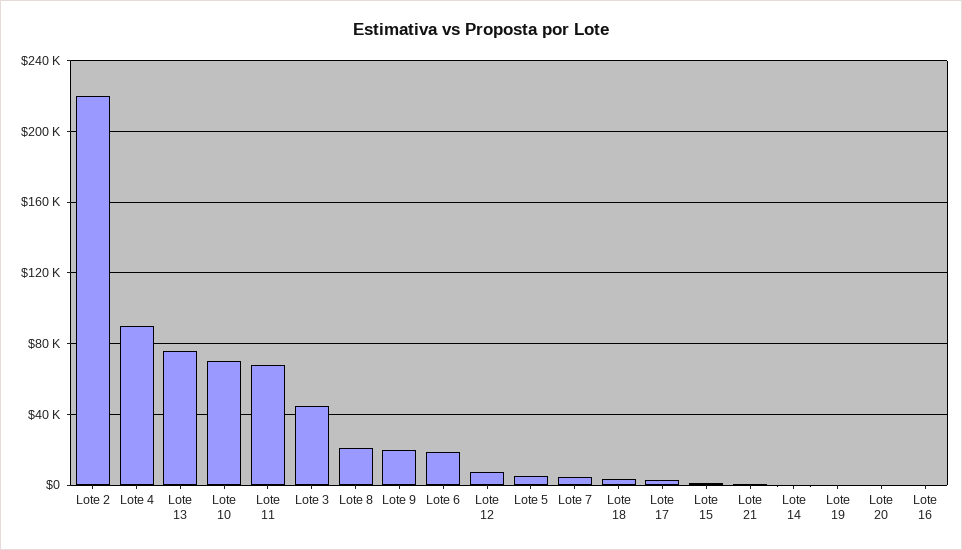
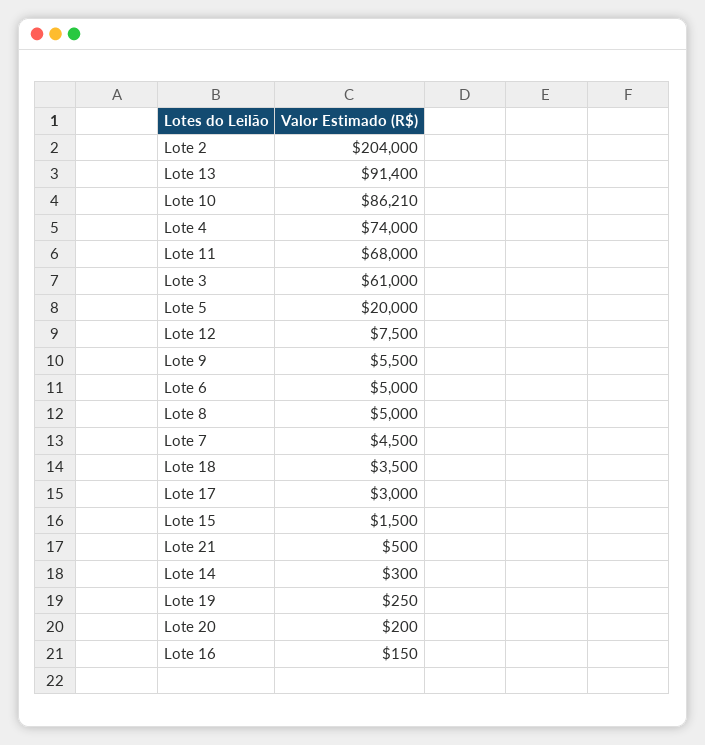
  {
-   "Lote 2": 220000,
+   "Lote 2": 204000,
-   "Lote 4": 90000,
+   "Lote 4": 74000,
-   "Lote 13": 75000,
+   "Lote 13": 91400,
-   "Lote 10": 70000,
+   "Lote 10": 86210,
    "Lote 11": 68000,
-   "Lote 3": 45000,
+   "Lote 3": 61000,
-   "Lote 8": 20000,
+   "Lote 8": 5000,
-   "Lote 9": 20000,
+   "Lote 9": 5500,
-   "Lote 6": 20000,
+   "Lote 6": 5000,
    "Lote 12": 7500,
-   "Lote 5": 5000,
+   "Lote 5": 20000,
    "Lote 7": 4500,
    "Lote 18": 3500,
    "Lote 17": 3000,
    "Lote 15": 1500,
    "Lote 21": 500,
    "Lote 14": 300,
    "Lote 19": 250,
    "Lote 20": 200,
    "Lote 16": 150
  }

